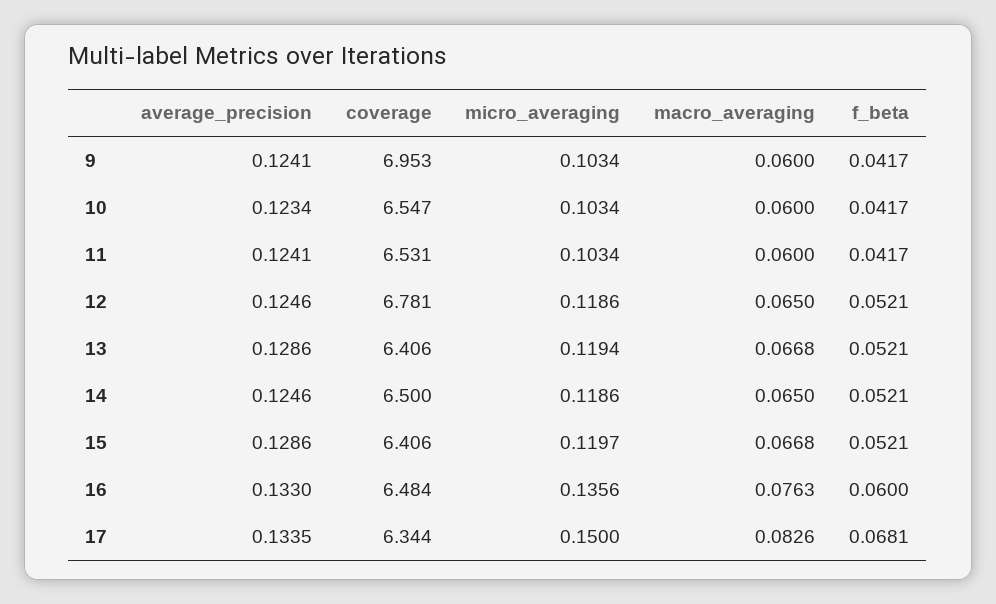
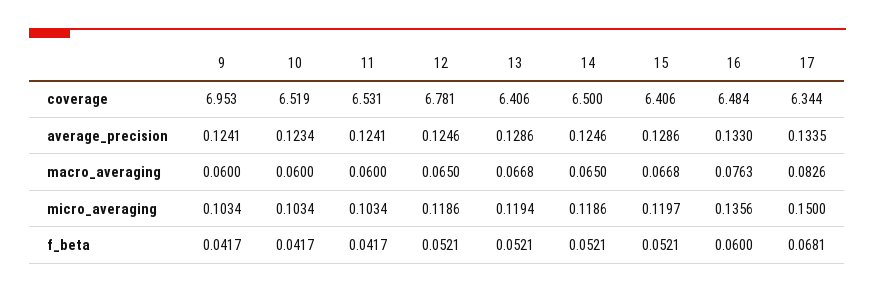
  {
    "average_precision": {
      "9": 0.1241,
      "10": 0.1234,
      "11": 0.1241,
      "12": 0.1246,
      "13": 0.1286,
      "14": 0.1246,
      "15": 0.1286,
      "16": 0.133,
      "17": 0.1335
    },
    "coverage": {
      "9": 6.953,
-     "10": 6.547,
+     "10": 6.519,
      "11": 6.531,
      "12": 6.781,
      "13": 6.406,
      "14": 6.5,
      "15": 6.406,
      "16": 6.484,
      "17": 6.344
    },
    "micro_averaging": {
      "9": 0.1034,
      "10": 0.1034,
      "11": 0.1034,
      "12": 0.1186,
      "13": 0.1194,
      "14": 0.1186,
      "15": 0.1197,
      "16": 0.1356,
      "17": 0.15
    },
    "macro_averaging": {
      "9": 0.06,
      "10": 0.06,
      "11": 0.06,
      "12": 0.065,
      "13": 0.0668,
      "14": 0.065,
      "15": 0.0668,
      "16": 0.0763,
      "17": 0.0826
    },
    "f_beta": {
      "9": 0.0417,
      "10": 0.0417,
      "11": 0.0417,
      "12": 0.0521,
      "13": 0.0521,
      "14": 0.0521,
      "15": 0.0521,
      "16": 0.06,
      "17": 0.0681
    }
  }

